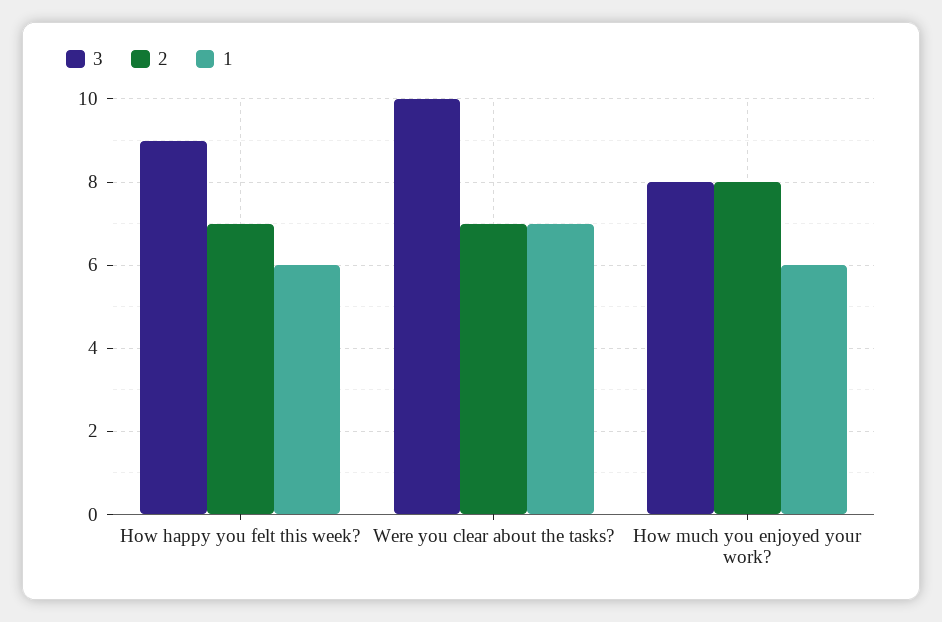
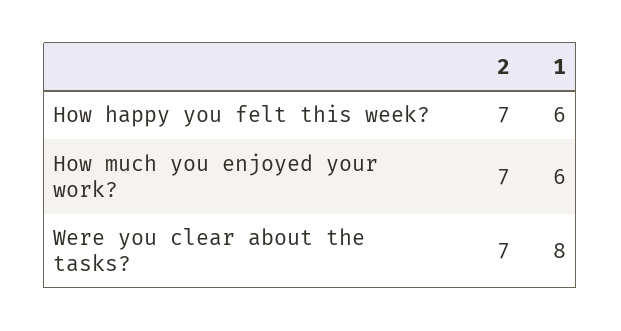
  {
-   "3": {
-     "How happy you felt this week?": 9,
-     "Were you clear about the tasks?": 10,
-     "How much you enjoyed your work?": 8
-   },
    "2": {
      "How happy you felt this week?": 7,
      "Were you clear about the tasks?": 7,
-     "How much you enjoyed your work?": 8
+     "How much you enjoyed your work?": 7
    },
    "1": {
      "How happy you felt this week?": 6,
-     "Were you clear about the tasks?": 7,
+     "Were you clear about the tasks?": 8,
      "How much you enjoyed your work?": 6
    }
  }

